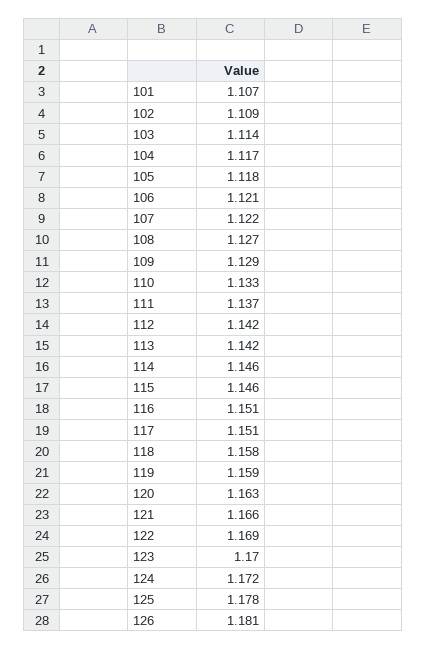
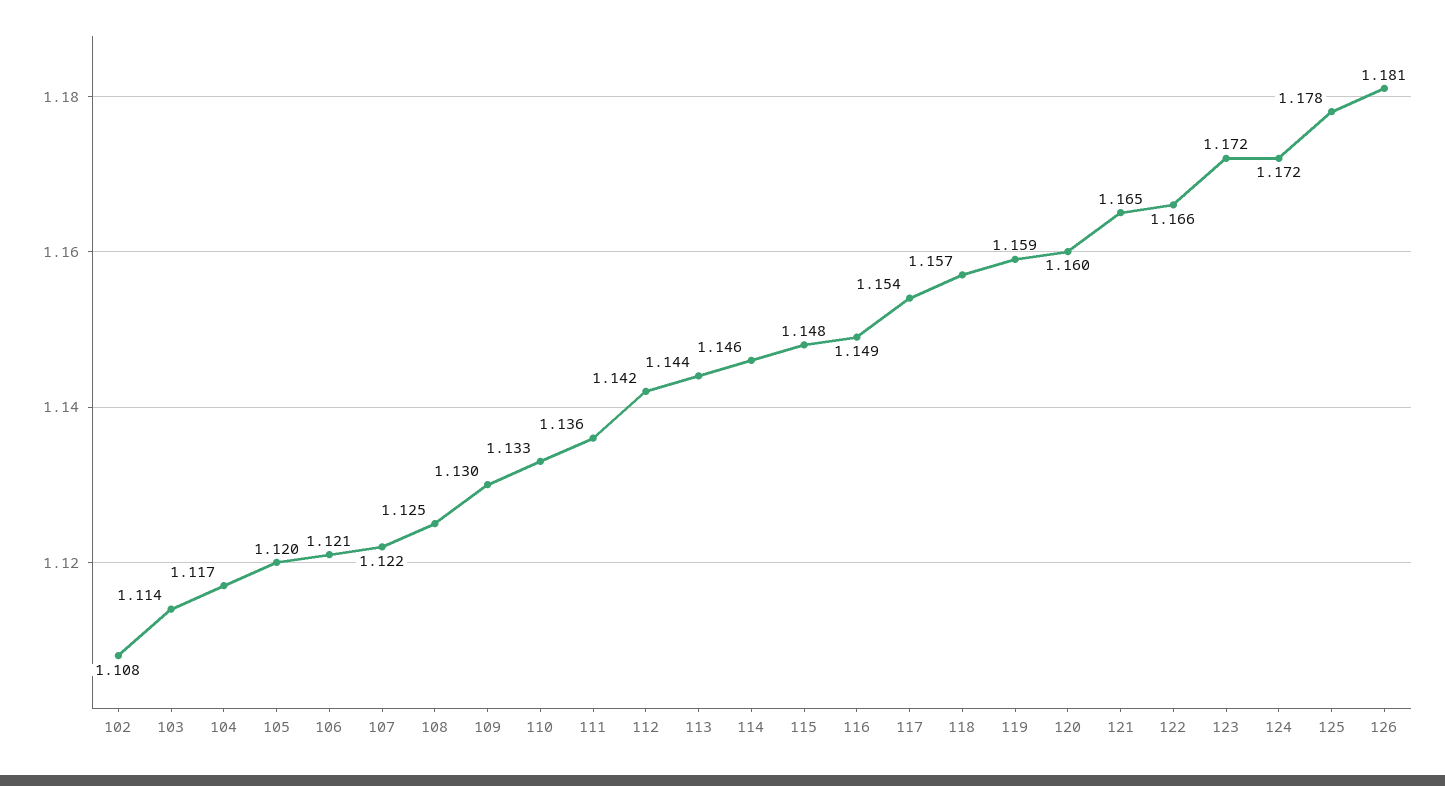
  {
-   "101": 1.107,
-   "102": 1.109,
+   "102": 1.108,
    "103": 1.114,
    "104": 1.117,
-   "105": 1.118,
+   "105": 1.12,
    "106": 1.121,
    "107": 1.122,
-   "108": 1.127,
+   "108": 1.125,
-   "109": 1.129,
+   "109": 1.13,
    "110": 1.133,
-   "111": 1.137,
+   "111": 1.136,
    "112": 1.142,
-   "113": 1.142,
+   "113": 1.144,
    "114": 1.146,
-   "115": 1.146,
+   "115": 1.148,
-   "116": 1.151,
+   "116": 1.149,
-   "117": 1.151,
+   "117": 1.154,
-   "118": 1.158,
+   "118": 1.157,
    "119": 1.159,
-   "120": 1.163,
+   "120": 1.16,
-   "121": 1.166,
+   "121": 1.165,
-   "122": 1.169,
+   "122": 1.166,
-   "123": 1.17,
+   "123": 1.172,
    "124": 1.172,
    "125": 1.178,
    "126": 1.181
  }

